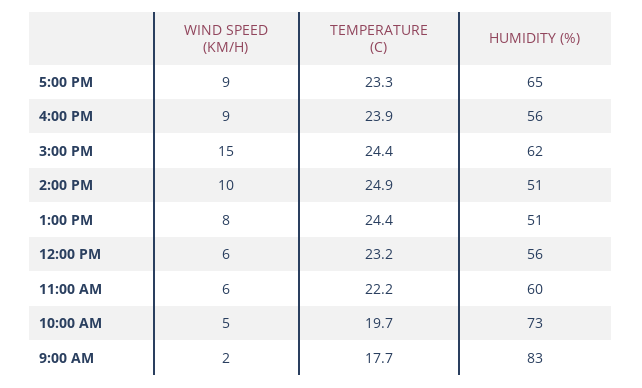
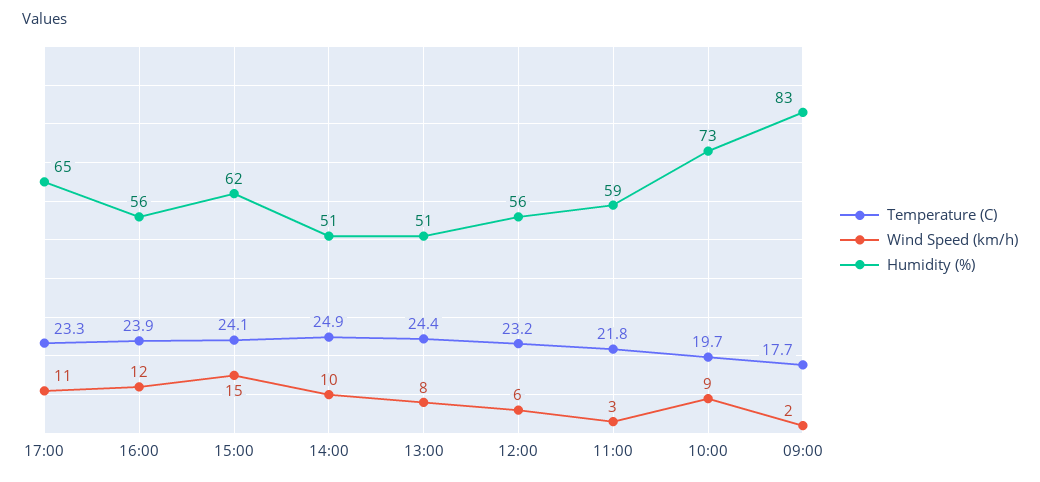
  {
    "WIND SPEED (KM/H)": {
-     "5:00 PM": 9,
+     "5:00 PM": 11,
-     "4:00 PM": 9,
+     "4:00 PM": 12,
      "3:00 PM": 15,
      "2:00 PM": 10,
      "1:00 PM": 8,
      "12:00 PM": 6,
-     "11:00 AM": 6,
+     "11:00 AM": 3,
-     "10:00 AM": 5,
+     "10:00 AM": 9,
      "9:00 AM": 2
    },
    "TEMPERATURE (C)": {
      "5:00 PM": 23.3,
      "4:00 PM": 23.9,
-     "3:00 PM": 24.4,
+     "3:00 PM": 24.1,
      "2:00 PM": 24.9,
      "1:00 PM": 24.4,
      "12:00 PM": 23.2,
-     "11:00 AM": 22.2,
+     "11:00 AM": 21.8,
      "10:00 AM": 19.7,
      "9:00 AM": 17.7
    },
    "HUMIDITY (%)": {
      "5:00 PM": 65,
      "4:00 PM": 56,
      "3:00 PM": 62,
      "2:00 PM": 51,
      "1:00 PM": 51,
      "12:00 PM": 56,
-     "11:00 AM": 60,
+     "11:00 AM": 59,
      "10:00 AM": 73,
      "9:00 AM": 83
    }
  }

